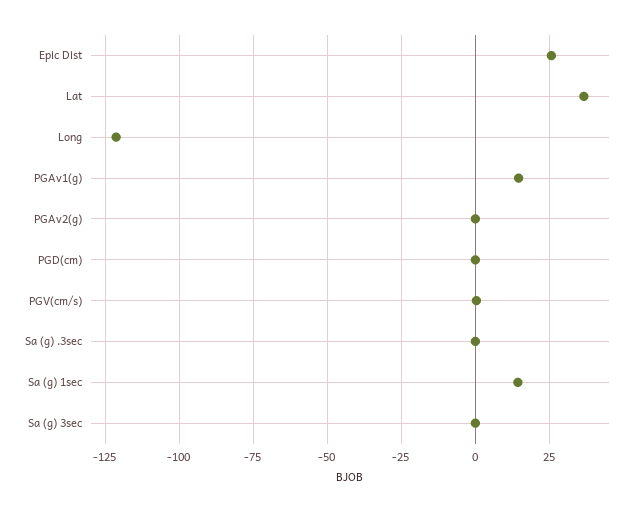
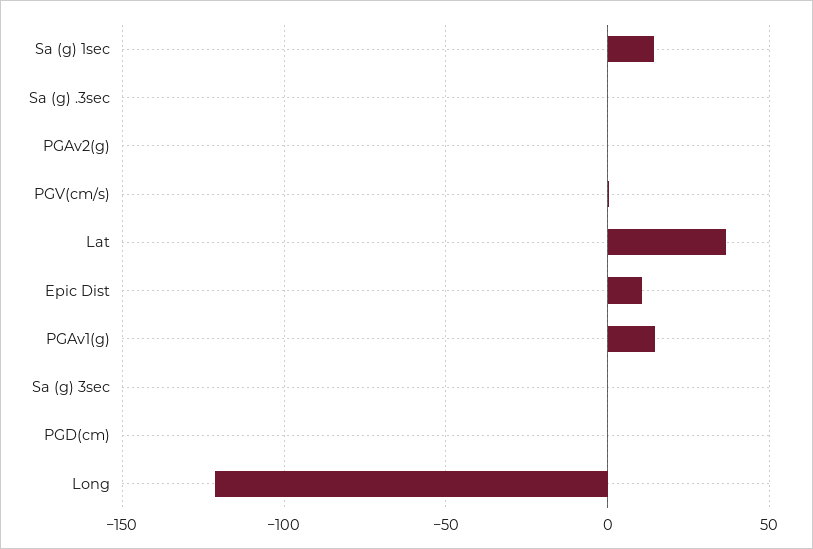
  {
-   "Epic Dist": 25,
+   "Epic Dist": 10,
    "Lat": 37.5,
    "Long": -122.5,
    "PGAv1(g)": 15,
    "PGAv2(g)": 0,
    "PGD(cm)": 0,
    "PGV(cm/s)": 0,
    "Sa (g) .3sec": 0,
    "Sa (g) 1sec": 15,
    "Sa (g) 3sec": 0
  }

